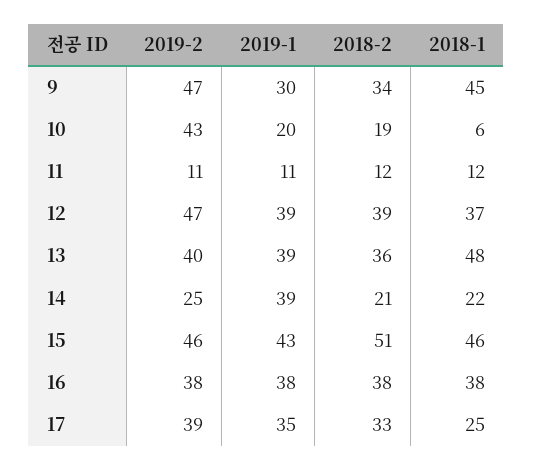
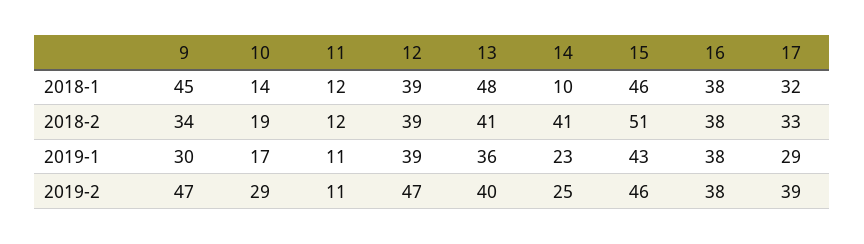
  {
    "2019-2": {
      "9": 47,
-     "10": 43,
+     "10": 29,
      "11": 11,
      "12": 47,
      "13": 40,
      "14": 25,
      "15": 46,
      "16": 38,
      "17": 39
    },
    "2019-1": {
      "9": 30,
-     "10": 20,
+     "10": 17,
      "11": 11,
      "12": 39,
-     "13": 39,
+     "13": 36,
-     "14": 39,
+     "14": 23,
      "15": 43,
      "16": 38,
-     "17": 35
+     "17": 29
    },
    "2018-2": {
      "9": 34,
      "10": 19,
      "11": 12,
      "12": 39,
-     "13": 36,
+     "13": 41,
-     "14": 21,
+     "14": 41,
      "15": 51,
      "16": 38,
      "17": 33
    },
    "2018-1": {
      "9": 45,
-     "10": 6,
+     "10": 14,
      "11": 12,
-     "12": 37,
+     "12": 39,
      "13": 48,
-     "14": 22,
+     "14": 10,
      "15": 46,
      "16": 38,
-     "17": 25
+     "17": 32
    }
  }

